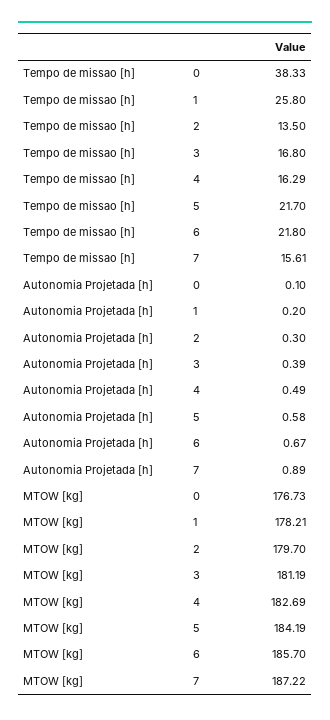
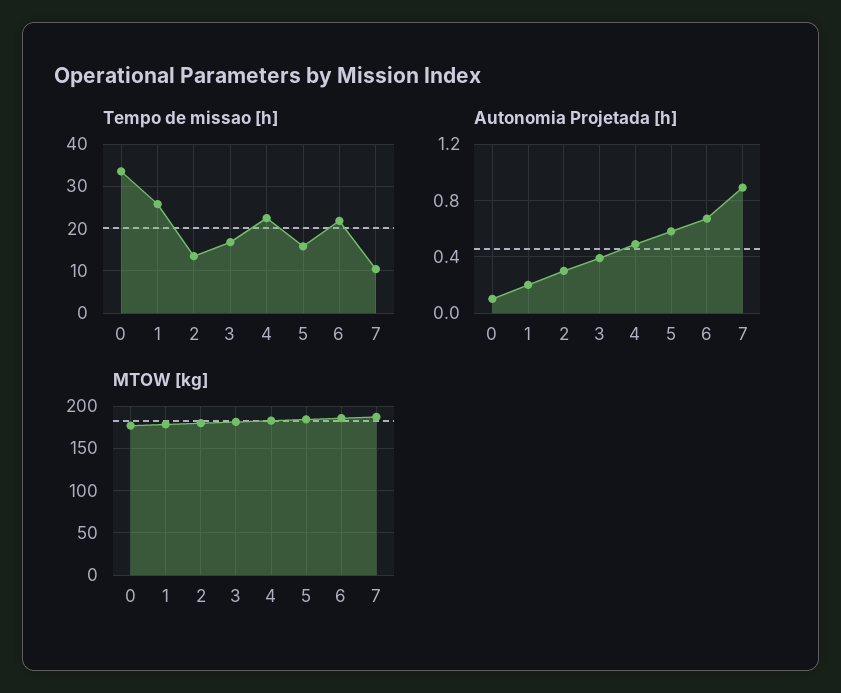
  {
    "Tempo de missao [h]": {
-     "0": 38.33,
+     "0": 34,
      "1": 25.8,
      "2": 13.5,
      "3": 16.8,
-     "4": 16.29,
+     "4": 22,
-     "5": 21.7,
+     "5": 16,
      "6": 21.8,
-     "7": 15.61
+     "7": 10
    },
    "Autonomia Projetada [h]": {
      "0": 0.1,
      "1": 0.2,
      "2": 0.3,
      "3": 0.39,
      "4": 0.49,
      "5": 0.58,
      "6": 0.67,
      "7": 0.89
    },
    "MTOW [kg]": {
      "0": 176.73,
      "1": 178.21,
      "2": 179.7,
      "3": 181.19,
      "4": 182.69,
      "5": 184.19,
      "6": 185.7,
      "7": 187.22
    }
  }

